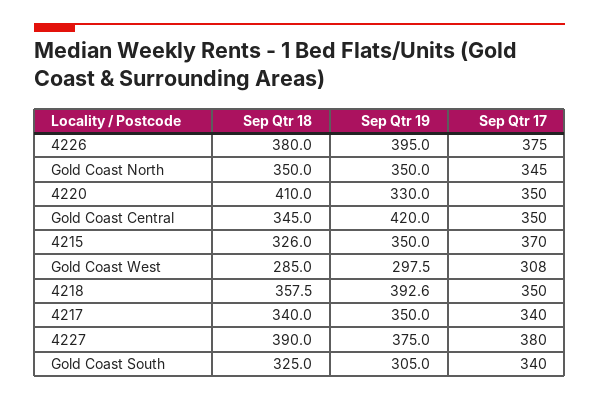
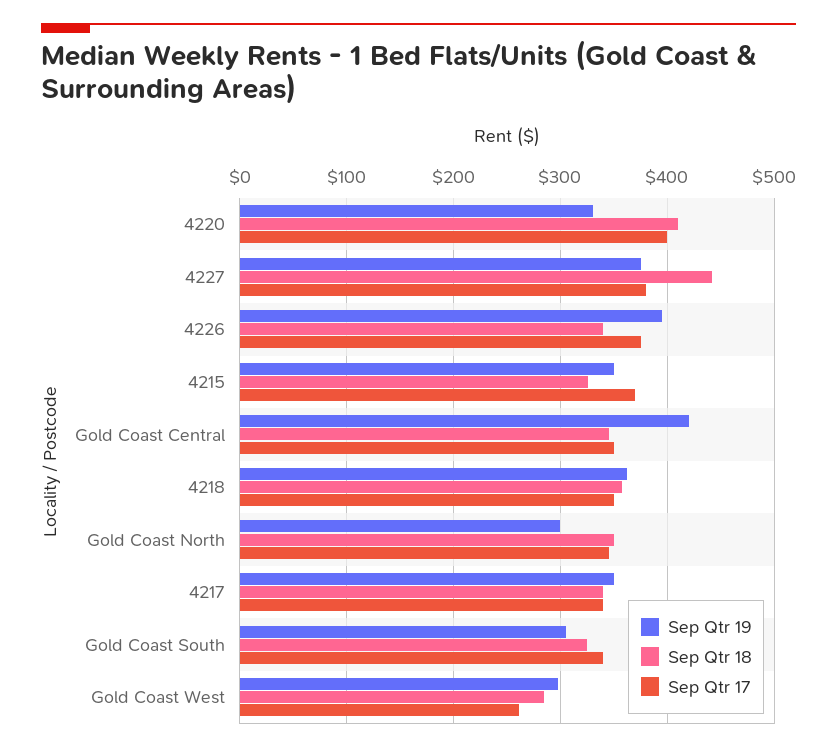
  {
    "Sep Qtr 18": {
-     "4226": 380,
+     "4226": 340,
      "Gold Coast North": 350,
      "4220": 410,
      "Gold Coast Central": 345,
      "4215": 326,
      "Gold Coast West": 285,
      "4218": 357.5,
      "4217": 340,
-     "4227": 390,
+     "4227": 440,
      "Gold Coast South": 325
    },
    "Sep Qtr 19": {
      "4226": 395,
-     "Gold Coast North": 350,
+     "Gold Coast North": 300,
      "4220": 330,
      "Gold Coast Central": 420,
      "4215": 350,
      "Gold Coast West": 297.5,
-     "4218": 392.6,
+     "4218": 360,
      "4217": 350,
      "4227": 375,
      "Gold Coast South": 305
    },
    "Sep Qtr 17": {
      "4226": 375,
      "Gold Coast North": 345,
-     "4220": 350,
+     "4220": 400,
      "Gold Coast Central": 350,
      "4215": 370,
-     "Gold Coast West": 308,
+     "Gold Coast West": 260,
      "4218": 350,
      "4217": 340,
      "4227": 380,
      "Gold Coast South": 340
    }
  }

